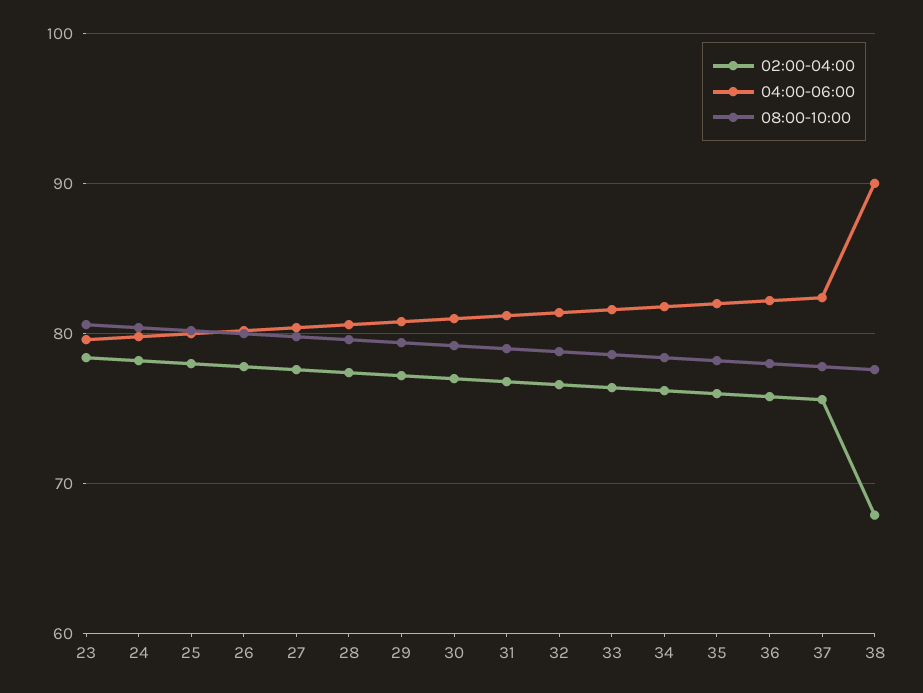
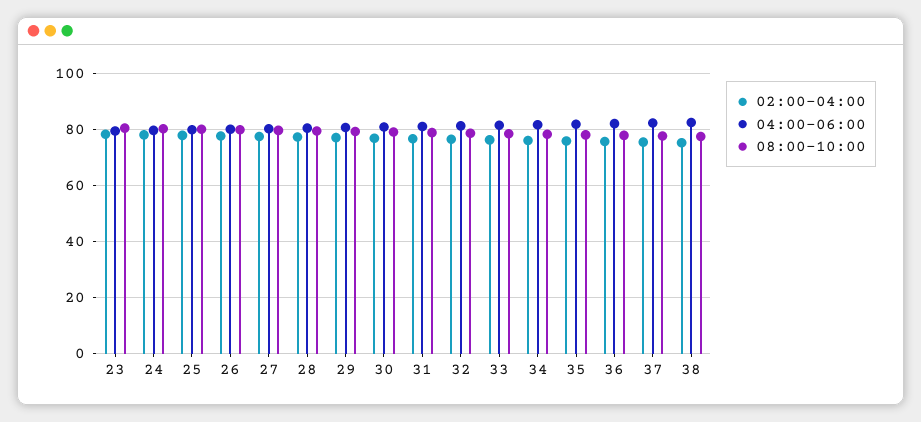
  {
    "02:00-04:00": {
      "23": 78,
      "24": 78,
      "25": 78,
      "26": 78,
      "27": 78,
      "28": 77,
      "29": 77,
      "30": 77,
      "31": 77,
      "32": 77,
      "33": 76,
      "34": 76,
      "35": 76,
      "36": 76,
      "37": 76,
-     "38": 68
+     "38": 75
    },
    "04:00-06:00": {
      "23": 80,
      "24": 80,
      "25": 80,
      "26": 80,
      "27": 80,
      "28": 81,
      "29": 81,
      "30": 81,
      "31": 81,
      "32": 81,
      "33": 82,
      "34": 82,
      "35": 82,
      "36": 82,
      "37": 82,
-     "38": 90
+     "38": 82.5
    },
    "08:00-10:00": {
      "23": 81,
      "24": 80,
      "25": 80,
      "26": 80,
      "27": 80,
      "28": 80,
      "29": 79,
      "30": 79,
      "31": 79,
      "32": 79,
      "33": 79,
      "34": 78,
      "35": 78,
      "36": 78,
      "37": 78,
      "38": 78
    }
  }

